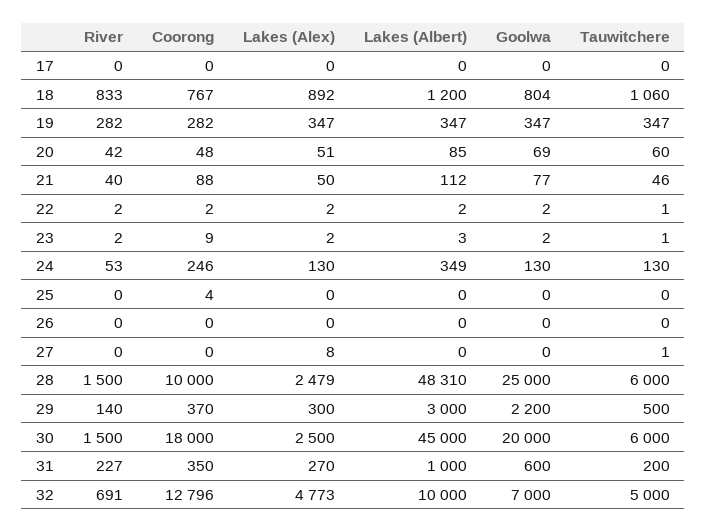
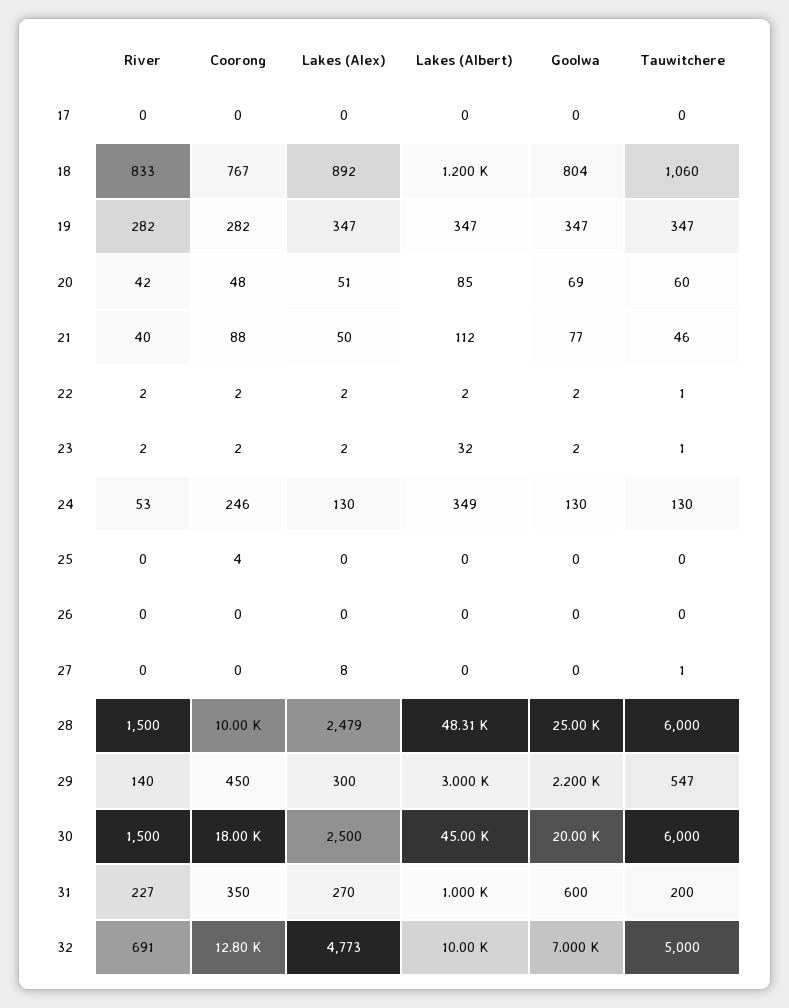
  {
    "River": {
      "17": 0,
      "18": 833,
      "19": 282,
      "20": 42,
      "21": 40,
      "22": 2,
      "23": 2,
      "24": 53,
      "25": 0,
      "26": 0,
      "27": 0,
      "28": 1500,
      "29": 140,
      "30": 1500,
      "31": 227,
      "32": 691
    },
    "Coorong": {
      "17": 0,
      "18": 767,
      "19": 282,
      "20": 48,
      "21": 88,
      "22": 2,
-     "23": 9,
+     "23": 2,
      "24": 246,
      "25": 4,
      "26": 0,
      "27": 0,
      "28": 10000,
-     "29": 370,
+     "29": 450,
      "30": 18000,
      "31": 350,
      "32": 12796
    },
    "Lakes (Alex)": {
      "17": 0,
      "18": 892,
      "19": 347,
      "20": 51,
      "21": 50,
      "22": 2,
      "23": 2,
      "24": 130,
      "25": 0,
      "26": 0,
      "27": 8,
      "28": 2479,
      "29": 300,
      "30": 2500,
      "31": 270,
      "32": 4773
    },
    "Lakes (Albert)": {
      "17": 0,
      "18": 1200,
      "19": 347,
      "20": 85,
      "21": 112,
      "22": 2,
-     "23": 3,
+     "23": 32,
      "24": 349,
      "25": 0,
      "26": 0,
      "27": 0,
      "28": 48310,
      "29": 3000,
      "30": 45000,
      "31": 1000,
      "32": 10000
    },
    "Goolwa": {
      "17": 0,
      "18": 804,
      "19": 347,
      "20": 69,
      "21": 77,
      "22": 2,
      "23": 2,
      "24": 130,
      "25": 0,
      "26": 0,
      "27": 0,
      "28": 25000,
      "29": 2200,
      "30": 20000,
      "31": 600,
      "32": 7000
    },
    "Tauwitchere": {
      "17": 0,
      "18": 1060,
      "19": 347,
      "20": 60,
      "21": 46,
      "22": 1,
      "23": 1,
      "24": 130,
      "25": 0,
      "26": 0,
      "27": 1,
      "28": 6000,
-     "29": 500,
+     "29": 547,
      "30": 6000,
      "31": 200,
      "32": 5000
    }
  }

